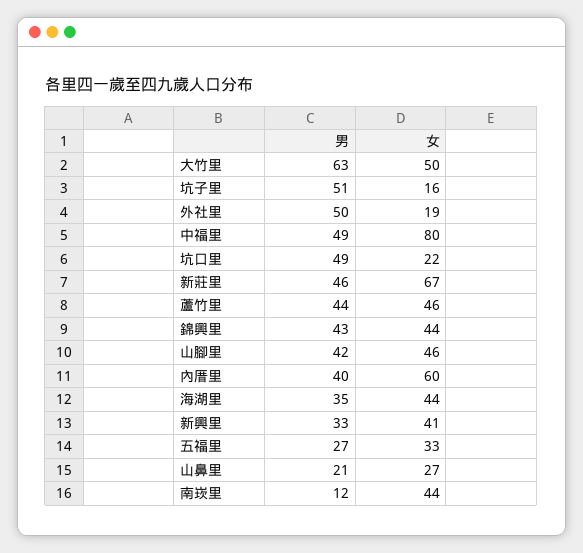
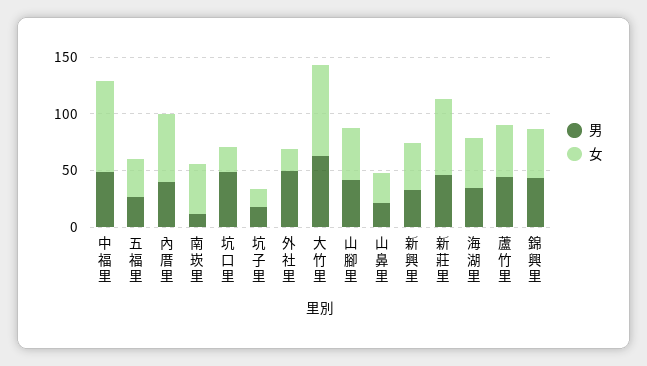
  {
    "男": {
      "大竹里": 63,
-     "坑子里": 51,
+     "坑子里": 20,
      "外社里": 50,
      "中福里": 49,
      "坑口里": 49,
      "新莊里": 46,
      "蘆竹里": 44,
      "錦興里": 43,
      "山腳里": 42,
      "內厝里": 40,
      "海湖里": 35,
      "新興里": 33,
      "五福里": 27,
      "山鼻里": 21,
      "南崁里": 12
    },
    "女": {
-     "大竹里": 50,
+     "大竹里": 80,
      "坑子里": 16,
      "外社里": 19,
      "中福里": 80,
      "坑口里": 22,
      "新莊里": 67,
      "蘆竹里": 46,
      "錦興里": 44,
      "山腳里": 46,
      "內厝里": 60,
      "海湖里": 44,
      "新興里": 41,
      "五福里": 33,
      "山鼻里": 27,
      "南崁里": 44
    }
  }

